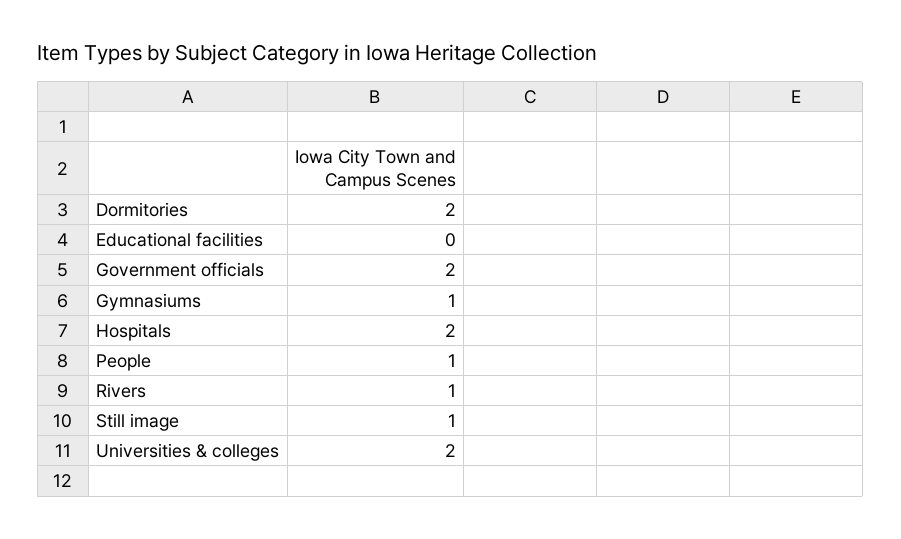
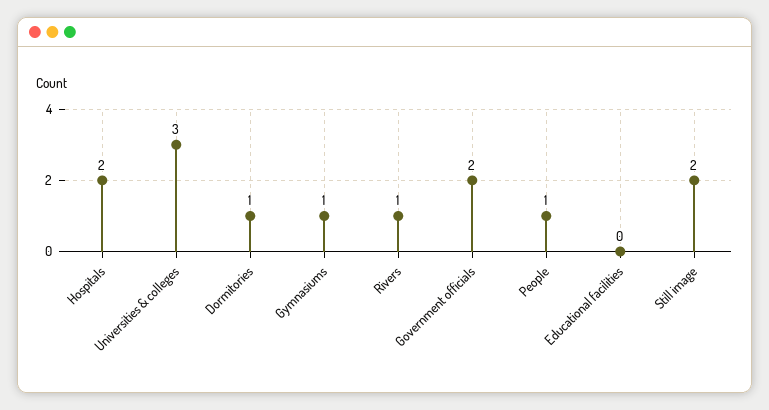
  {
-   "Dormitories": 2,
+   "Dormitories": 1,
    "Educational facilities": 0,
    "Government officials": 2,
    "Gymnasiums": 1,
    "Hospitals": 2,
    "People": 1,
    "Rivers": 1,
-   "Still image": 1,
+   "Still image": 2,
-   "Universities & colleges": 2
+   "Universities & colleges": 3
  }

